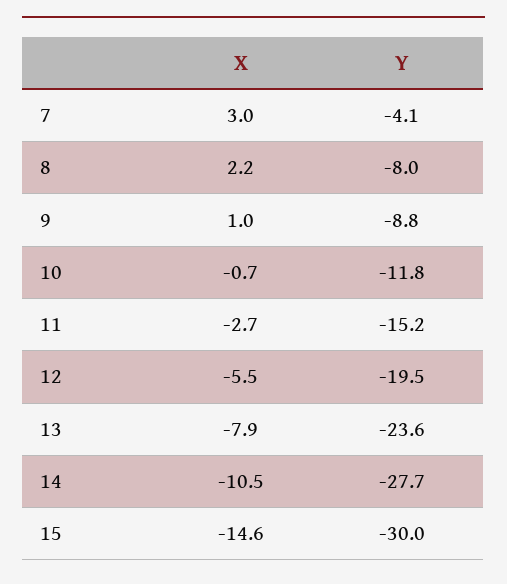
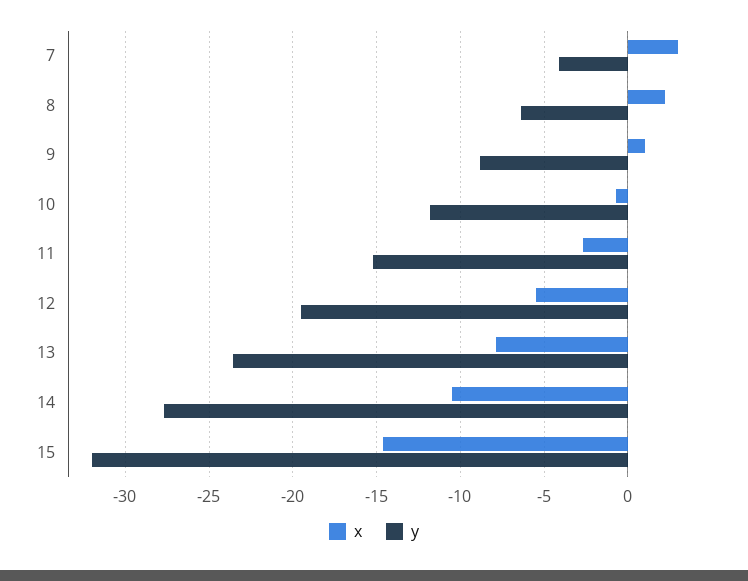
  {
    "X": {
      "7": 3,
      "8": 2.2,
      "9": 1,
      "10": -0.7,
      "11": -2.7,
      "12": -5.5,
      "13": -7.9,
      "14": -10.5,
      "15": -14.6
    },
    "Y": {
      "7": -4.1,
-     "8": -8,
+     "8": -6.5,
      "9": -8.8,
      "10": -11.8,
      "11": -15.2,
      "12": -19.5,
      "13": -23.6,
      "14": -27.7,
-     "15": -30
+     "15": -32
    }
  }

